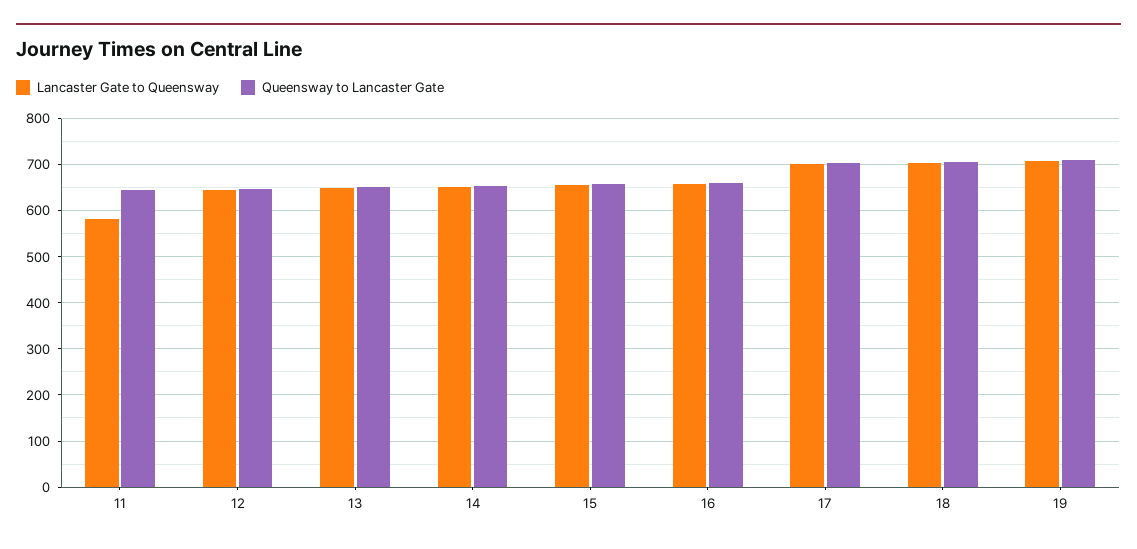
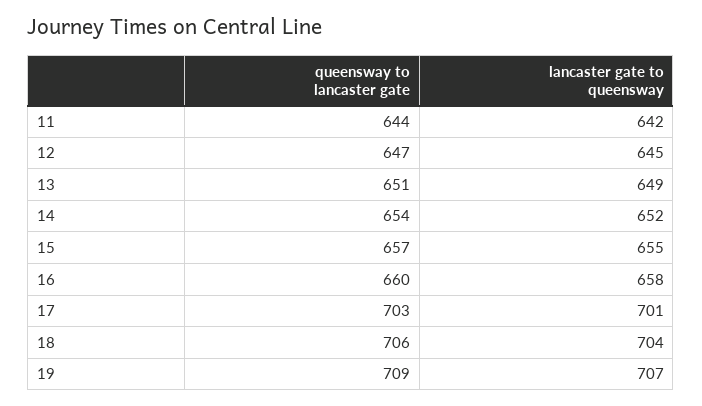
  {
    "Lancaster Gate to Queensway": {
-     "11": 580,
+     "11": 642,
      "12": 645,
      "13": 649,
      "14": 652,
      "15": 655,
      "16": 658,
      "17": 701,
      "18": 704,
      "19": 707
    },
    "Queensway to Lancaster Gate": {
      "11": 644,
      "12": 647,
      "13": 651,
      "14": 654,
      "15": 657,
      "16": 660,
      "17": 703,
      "18": 706,
      "19": 709
    }
  }

